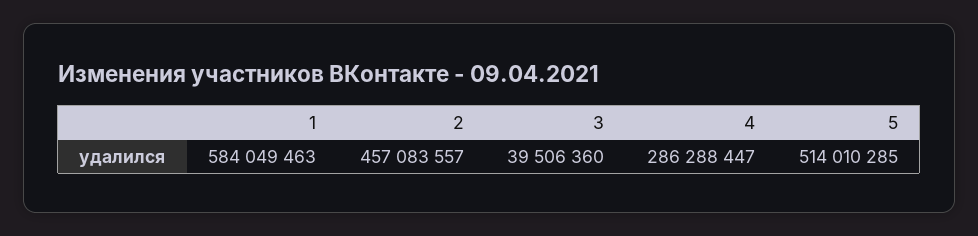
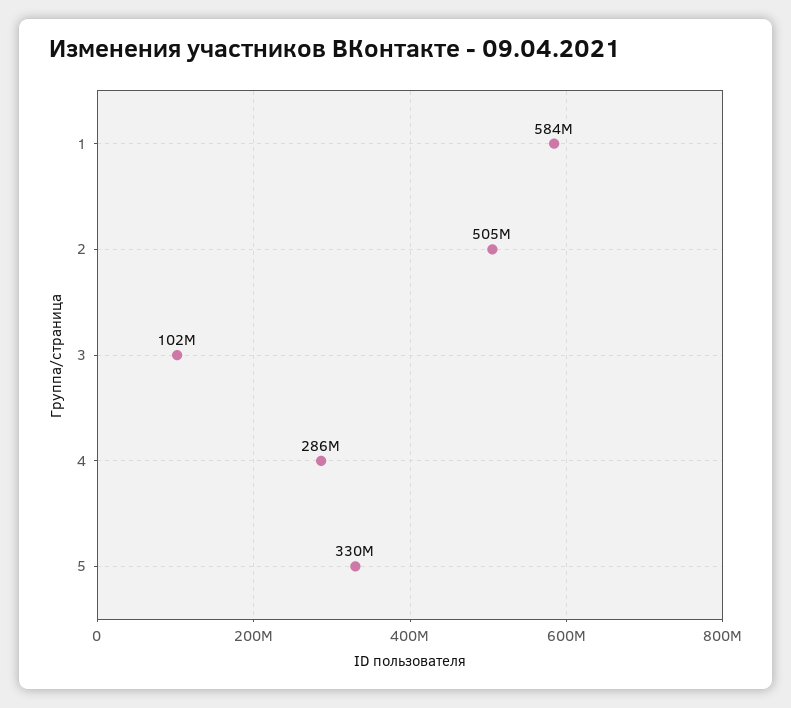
  {
    "1": 584049463,
-   "2": 457083557,
+   "2": 505000000,
-   "3": 39506360,
+   "3": 102000000,
    "4": 286288447,
-   "5": 514010285
+   "5": 330000000
  }

